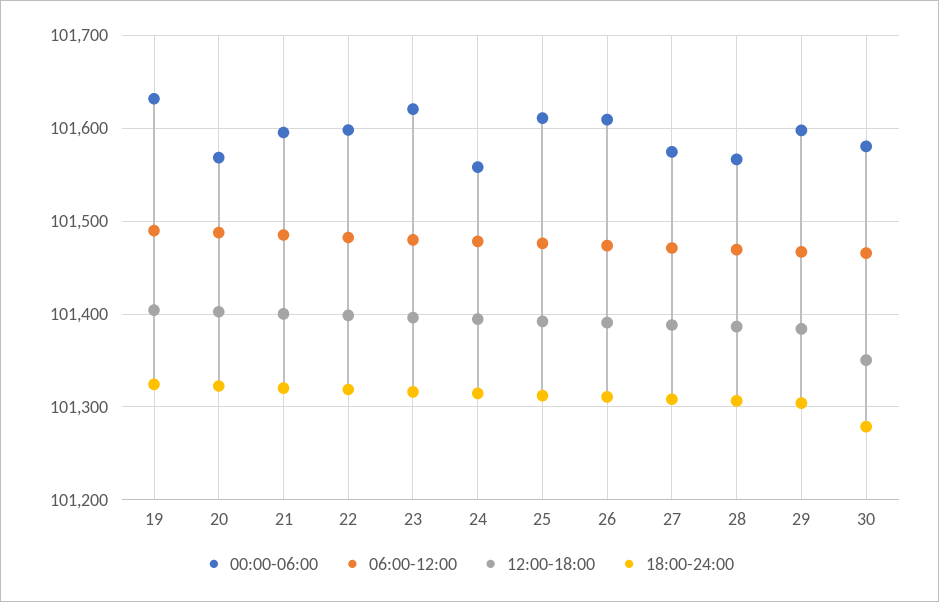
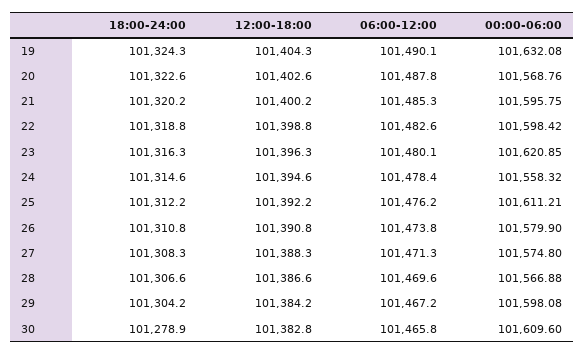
  {
    "00:00-06:00": {
      "19": 101632.08,
      "20": 101568.76,
      "21": 101595.75,
      "22": 101598.42,
      "23": 101620.85,
      "24": 101558.32,
      "25": 101611.21,
-     "26": 101610,
+     "26": 101579.9,
      "27": 101574.8,
      "28": 101566.88,
      "29": 101598.08,
-     "30": 101580
+     "30": 101609.6
    },
    "06:00-12:00": {
      "19": 101490.1,
      "20": 101487.8,
      "21": 101485.3,
      "22": 101482.6,
      "23": 101480.1,
      "24": 101478.4,
      "25": 101476.2,
      "26": 101473.8,
      "27": 101471.3,
      "28": 101469.6,
      "29": 101467.2,
      "30": 101465.8
    },
    "12:00-18:00": {
      "19": 101404.3,
      "20": 101402.6,
      "21": 101400.2,
      "22": 101398.8,
      "23": 101396.3,
      "24": 101394.6,
      "25": 101392.2,
      "26": 101390.8,
      "27": 101388.3,
      "28": 101386.6,
      "29": 101384.2,
-     "30": 101350
+     "30": 101382.8
    },
    "18:00-24:00": {
      "19": 101324.3,
      "20": 101322.6,
      "21": 101320.2,
      "22": 101318.8,
      "23": 101316.3,
      "24": 101314.6,
      "25": 101312.2,
      "26": 101310.8,
      "27": 101308.3,
      "28": 101306.6,
      "29": 101304.2,
      "30": 101278.9
    }
  }

